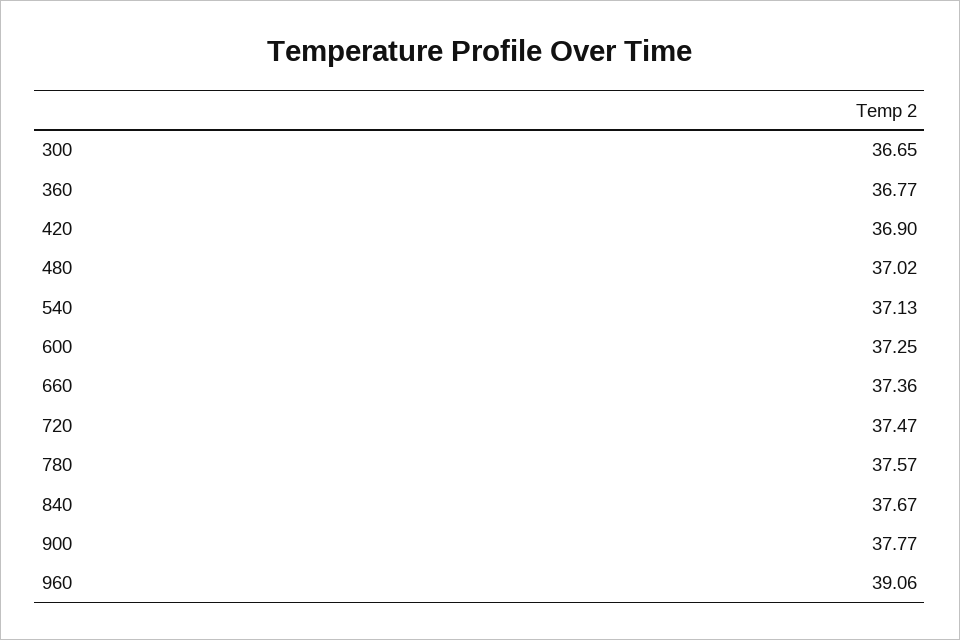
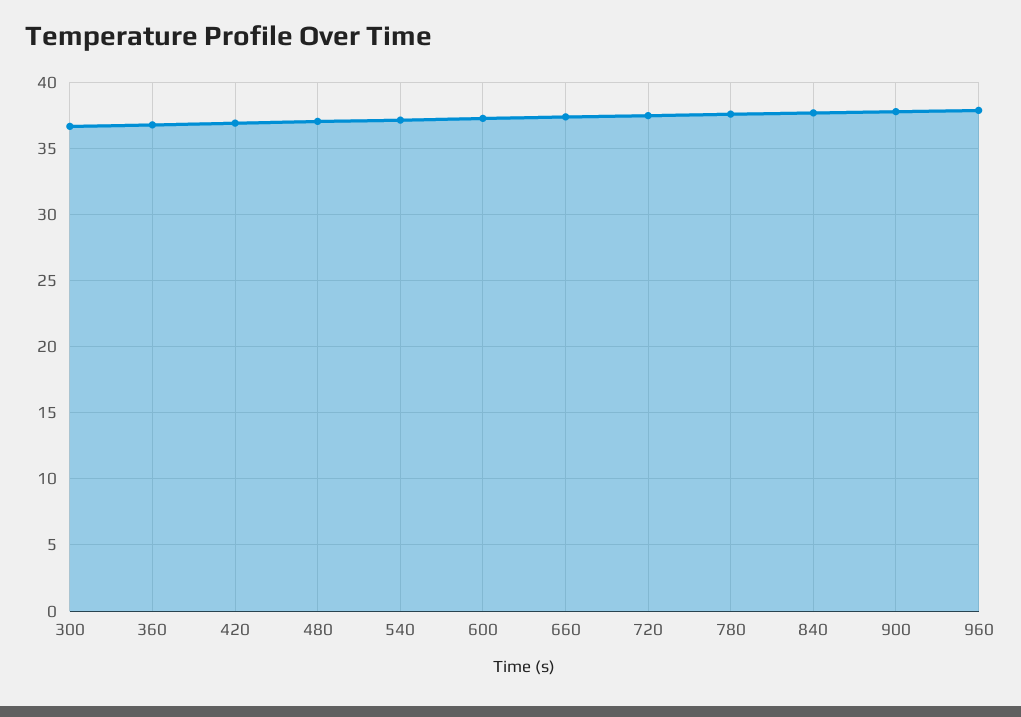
  {
    "300": 36.65,
    "360": 36.77,
    "420": 36.9,
    "480": 37.02,
    "540": 37.13,
    "600": 37.25,
    "660": 37.36,
    "720": 37.47,
    "780": 37.57,
    "840": 37.67,
    "900": 37.77,
-   "960": 39.06
+   "960": 38
  }

